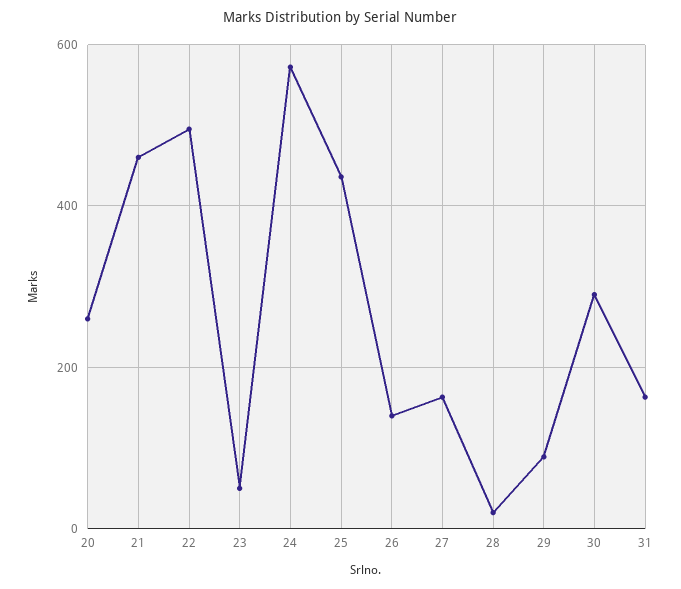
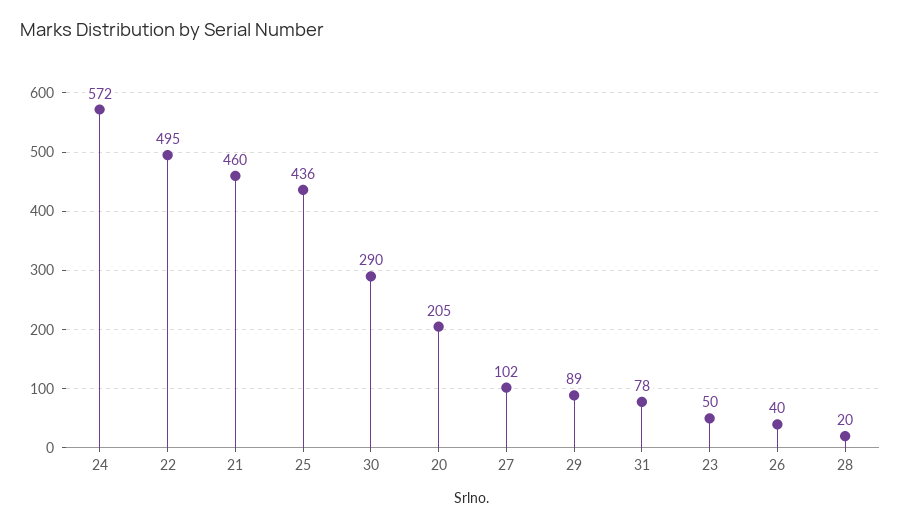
  {
-   "20": 260,
+   "20": 205,
    "21": 460,
    "22": 495,
    "23": 50,
    "24": 572,
    "25": 436,
-   "26": 140,
+   "26": 40,
-   "27": 160,
+   "27": 102,
    "28": 20,
    "29": 89,
    "30": 290,
-   "31": 160
+   "31": 78
  }

